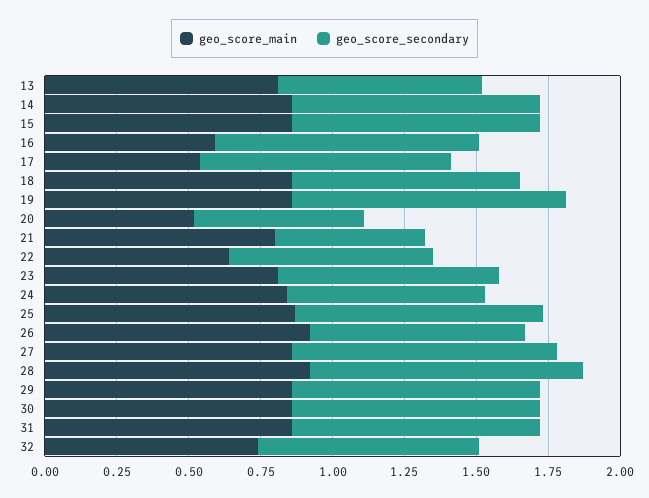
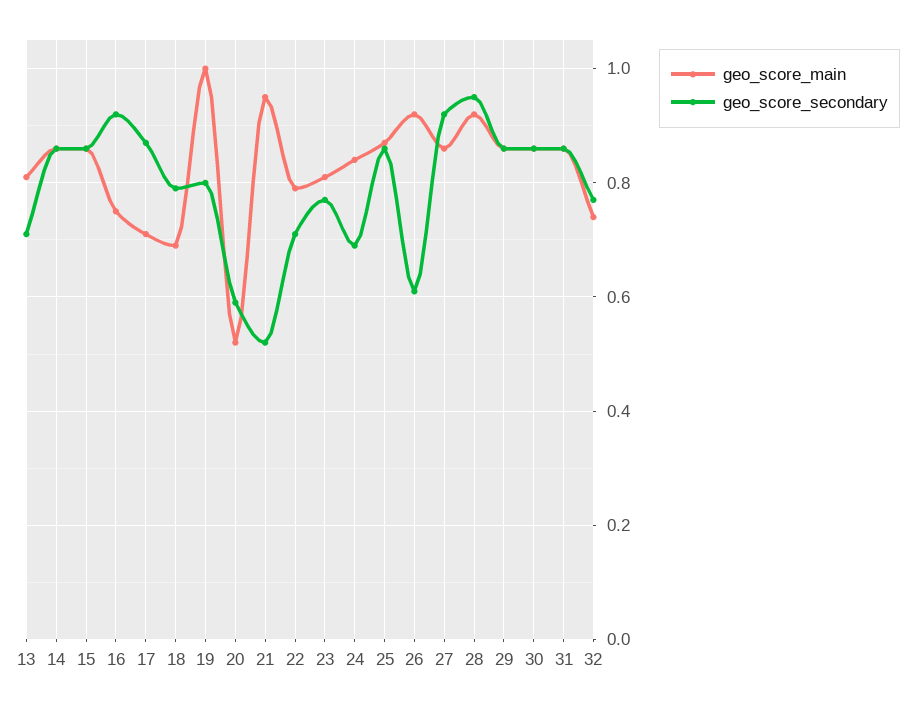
  {
    "geo_score_main": {
      "13": 0.8,
      "14": 0.85,
      "15": 0.85,
-     "16": 0.6,
+     "16": 0.75,
-     "17": 0.55,
+     "17": 0.7,
-     "18": 0.85,
+     "18": 0.7,
-     "19": 0.85,
+     "19": 1,
      "20": 0.5,
-     "21": 0.8,
+     "21": 0.95,
-     "22": 0.65,
+     "22": 0.8,
      "23": 0.8,
      "24": 0.85,
      "25": 0.85,
      "26": 0.9,
      "27": 0.85,
      "28": 0.9,
      "29": 0.85,
      "30": 0.85,
      "31": 0.85,
      "32": 0.75
    },
    "geo_score_secondary": {
      "13": 0.7,
      "14": 0.85,
      "15": 0.85,
      "16": 0.9,
      "17": 0.85,
      "18": 0.8,
-     "19": 0.95,
+     "19": 0.8,
      "20": 0.6,
      "21": 0.5,
      "22": 0.7,
      "23": 0.75,
      "24": 0.7,
      "25": 0.85,
-     "26": 0.75,
+     "26": 0.6,
      "27": 0.9,
      "28": 0.95,
      "29": 0.85,
      "30": 0.85,
      "31": 0.85,
      "32": 0.75
    }
  }

